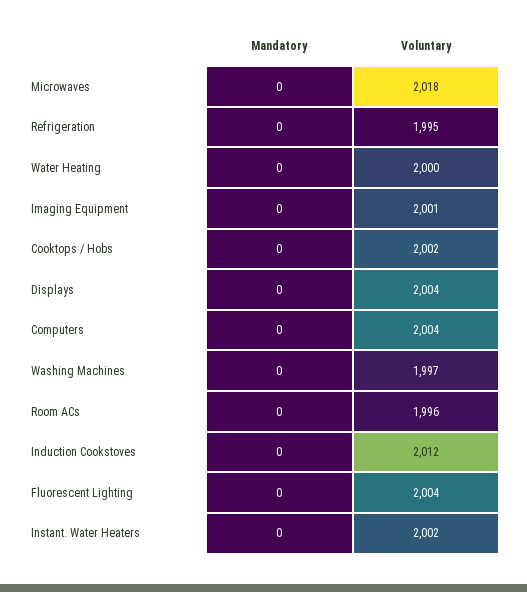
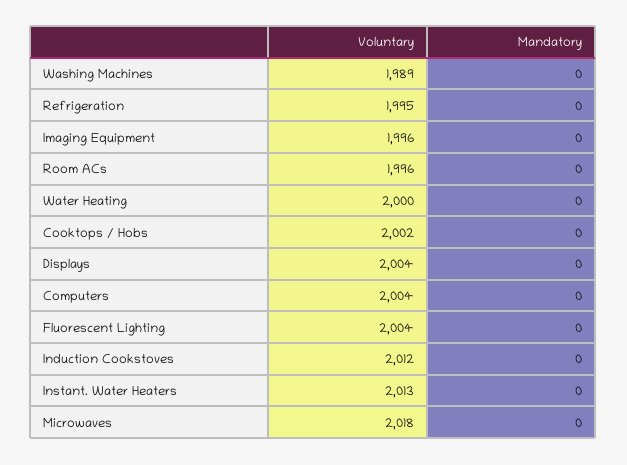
  {
    "Mandatory": {
      "Microwaves": 0,
      "Refrigeration": 0,
      "Water Heating": 0,
      "Imaging Equipment": 0,
      "Cooktops / Hobs": 0,
      "Displays": 0,
      "Computers": 0,
      "Washing Machines": 0,
      "Room ACs": 0,
      "Induction Cookstoves": 0,
      "Fluorescent Lighting": 0,
      "Instant. Water Heaters": 0
    },
    "Voluntary": {
      "Microwaves": 2018,
      "Refrigeration": 1995,
      "Water Heating": 2000,
-     "Imaging Equipment": 2001,
+     "Imaging Equipment": 1996,
      "Cooktops / Hobs": 2002,
      "Displays": 2004,
      "Computers": 2004,
-     "Washing Machines": 1997,
+     "Washing Machines": 1989,
      "Room ACs": 1996,
      "Induction Cookstoves": 2012,
      "Fluorescent Lighting": 2004,
-     "Instant. Water Heaters": 2002
+     "Instant. Water Heaters": 2013
    }
  }

